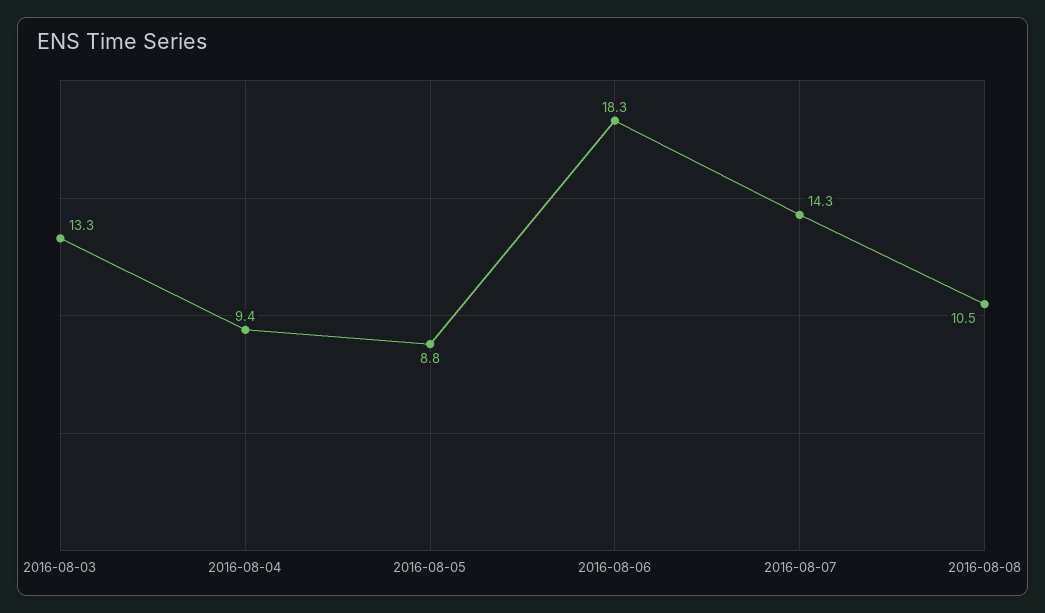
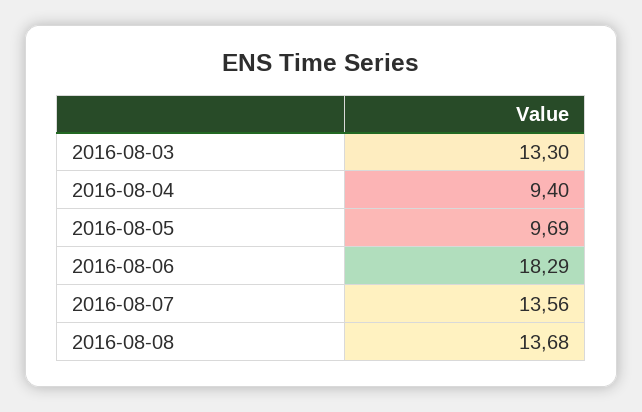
  {
    "2016-08-03": 13.3,
    "2016-08-04": 9.4,
-   "2016-08-05": 8.8,
+   "2016-08-05": 9.69,
    "2016-08-06": 18.29,
-   "2016-08-07": 14.3,
+   "2016-08-07": 13.56,
-   "2016-08-08": 10.5
+   "2016-08-08": 13.68
  }

